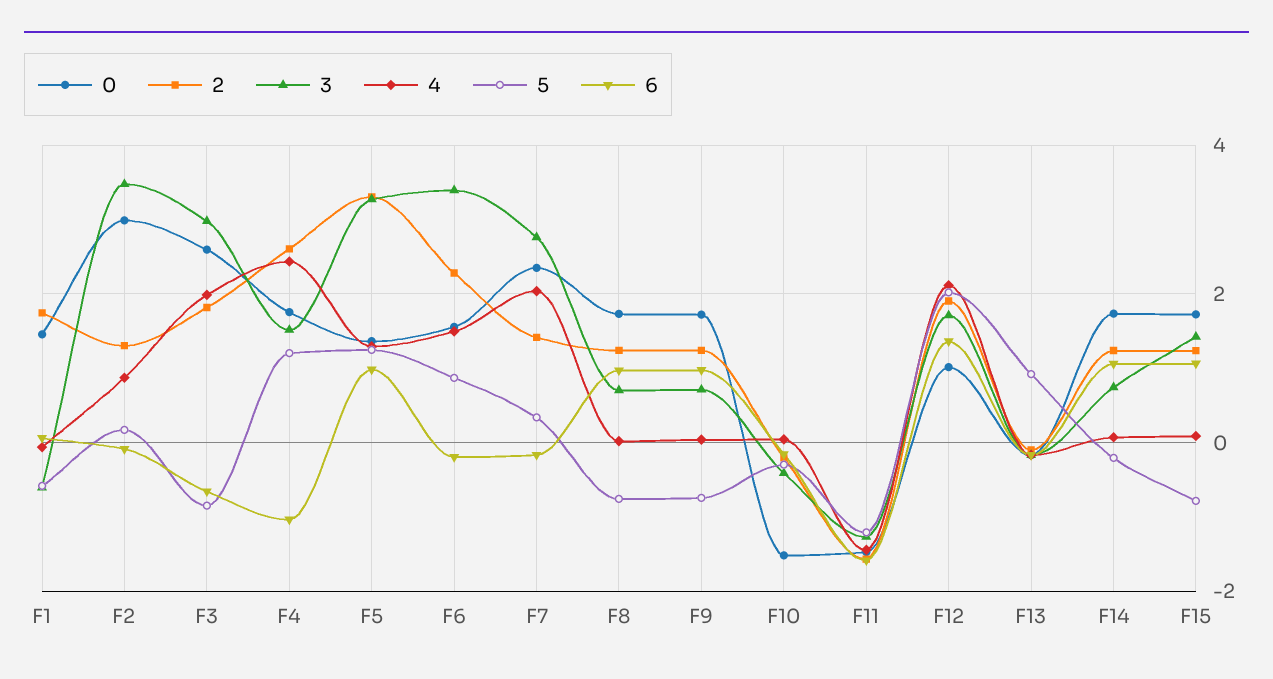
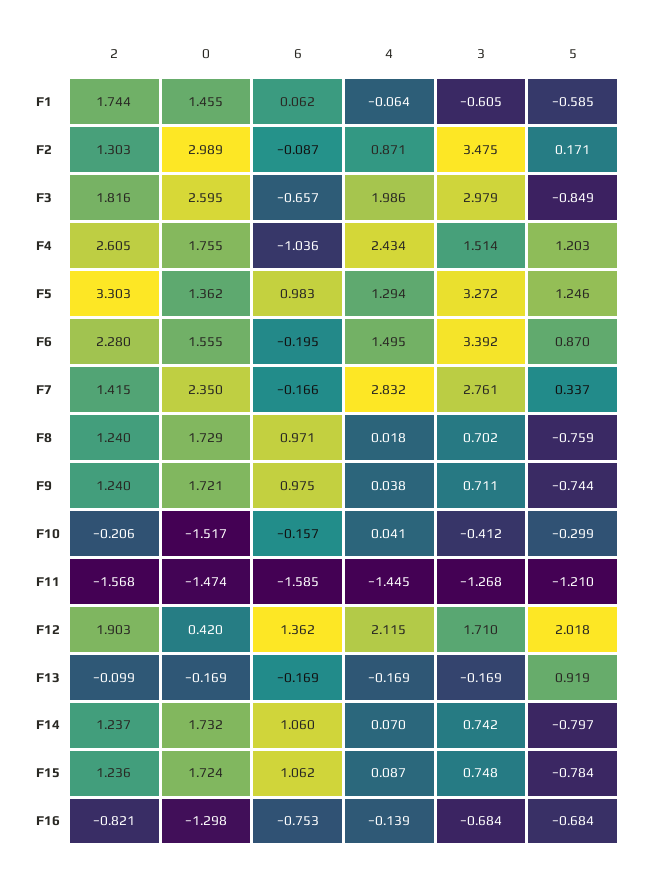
  {
    "0": {
      "F1": 1.455,
      "F2": 2.989,
      "F3": 2.595,
      "F4": 1.755,
      "F5": 1.362,
      "F6": 1.555,
      "F7": 2.35,
      "F8": 1.729,
      "F9": 1.721,
      "F10": -1.517,
      "F11": -1.474,
-     "F12": 1,
+     "F12": 0.42,
      "F13": -0.169,
      "F14": 1.732,
-     "F15": 1.724
+     "F15": 1.724,
+     "F16": -1.298
    },
    "2": {
      "F1": 1.744,
      "F2": 1.303,
      "F3": 1.816,
      "F4": 2.605,
      "F5": 3.303,
      "F6": 2.28,
      "F7": 1.415,
      "F8": 1.24,
      "F9": 1.24,
      "F10": -0.206,
      "F11": -1.568,
      "F12": 1.903,
      "F13": -0.099,
      "F14": 1.237,
-     "F15": 1.236
+     "F15": 1.236,
+     "F16": -0.821
    },
    "3": {
      "F1": -0.605,
      "F2": 3.475,
      "F3": 2.979,
      "F4": 1.514,
      "F5": 3.272,
      "F6": 3.392,
      "F7": 2.761,
      "F8": 0.702,
      "F9": 0.711,
      "F10": -0.412,
      "F11": -1.268,
      "F12": 1.71,
      "F13": -0.169,
      "F14": 0.742,
-     "F15": 1.4
+     "F15": 0.748,
+     "F16": -0.684
    },
    "4": {
      "F1": -0.064,
      "F2": 0.871,
      "F3": 1.986,
      "F4": 2.434,
      "F5": 1.294,
      "F6": 1.495,
-     "F7": 2,
+     "F7": 2.832,
      "F8": 0.018,
      "F9": 0.038,
      "F10": 0.041,
      "F11": -1.445,
      "F12": 2.115,
      "F13": -0.169,
      "F14": 0.07,
-     "F15": 0.087
+     "F15": 0.087,
+     "F16": -0.139
    },
    "5": {
      "F1": -0.585,
      "F2": 0.171,
      "F3": -0.849,
      "F4": 1.203,
      "F5": 1.246,
      "F6": 0.87,
      "F7": 0.337,
      "F8": -0.759,
      "F9": -0.744,
      "F10": -0.299,
      "F11": -1.21,
      "F12": 2.018,
      "F13": 0.919,
-     "F14": -0.2,
+     "F14": -0.797,
-     "F15": -0.784
+     "F15": -0.784,
+     "F16": -0.684
    },
    "6": {
      "F1": 0.062,
      "F2": -0.087,
      "F3": -0.657,
      "F4": -1.036,
      "F5": 0.983,
      "F6": -0.195,
      "F7": -0.166,
      "F8": 0.971,
      "F9": 0.975,
      "F10": -0.157,
      "F11": -1.585,
      "F12": 1.362,
      "F13": -0.169,
      "F14": 1.06,
-     "F15": 1.062
+     "F15": 1.062,
+     "F16": -0.753
    }
  }

